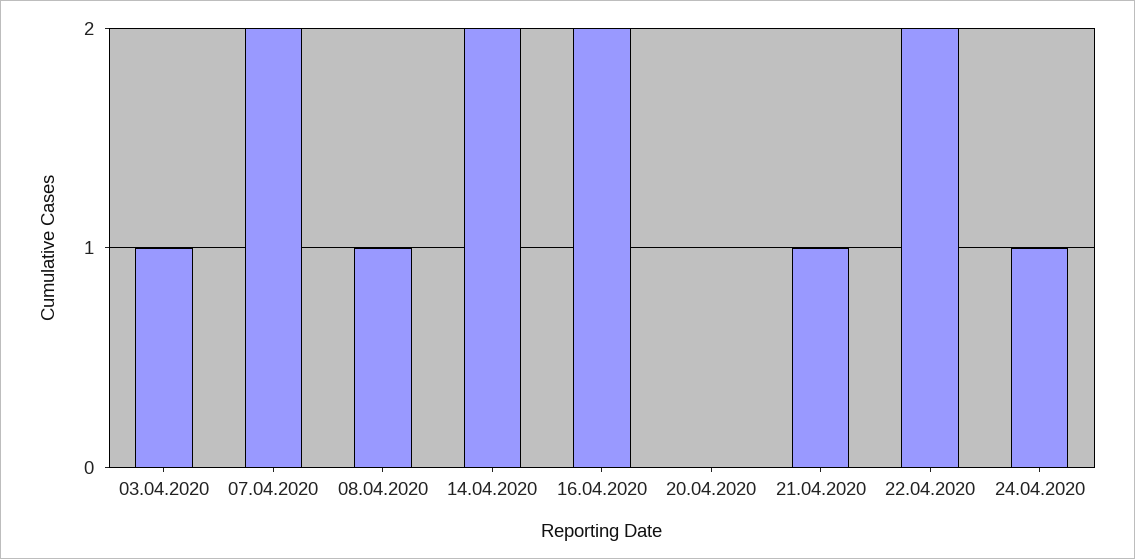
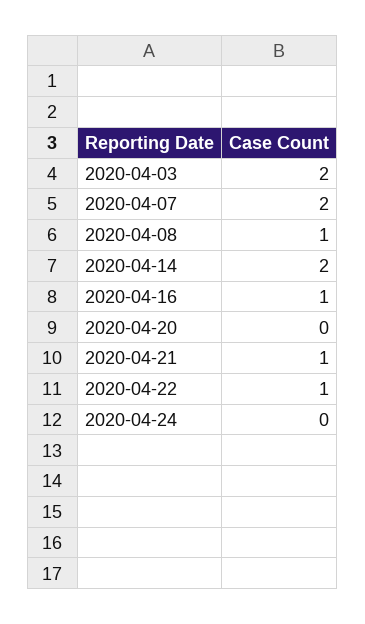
  {
-   "03.04.2020": 1,
+   "03.04.2020": 2,
    "07.04.2020": 2,
    "08.04.2020": 1,
    "14.04.2020": 2,
-   "16.04.2020": 2,
+   "16.04.2020": 1,
    "20.04.2020": 0,
    "21.04.2020": 1,
-   "22.04.2020": 2,
+   "22.04.2020": 1,
-   "24.04.2020": 1
+   "24.04.2020": 0
  }

